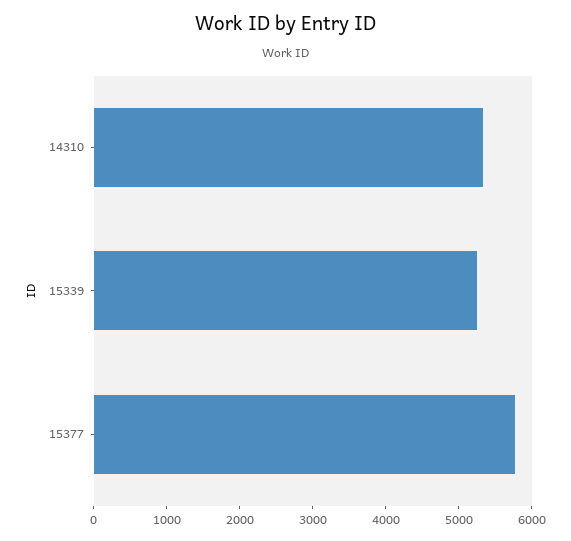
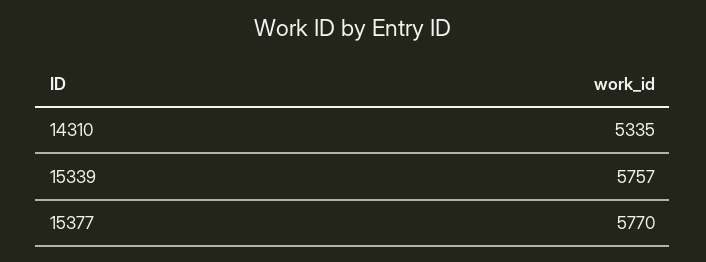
  {
    "14310": 5335,
-   "15339": 5200,
+   "15339": 5757,
    "15377": 5770
  }

